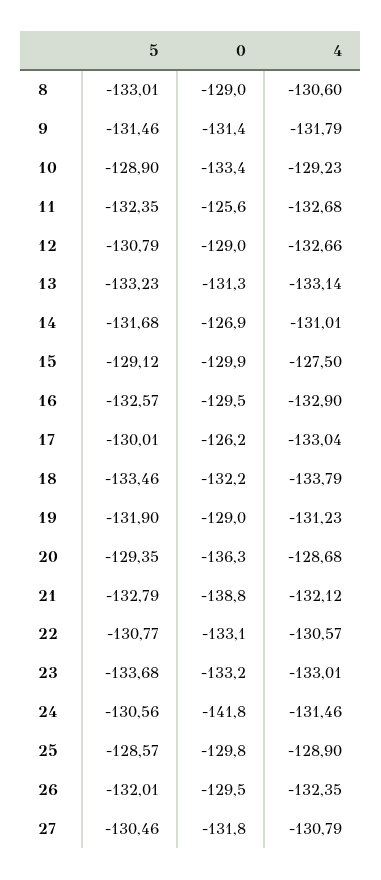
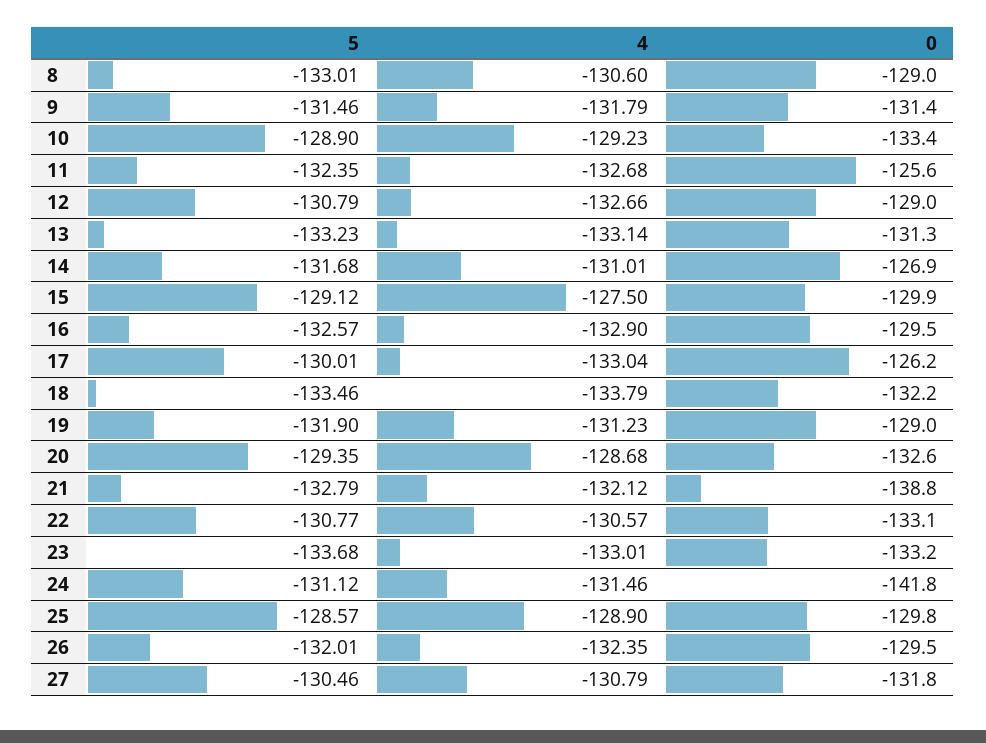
  {
    "5": {
      "8": -133.01,
      "9": -131.46,
      "10": -128.9,
      "11": -132.35,
      "12": -130.79,
      "13": -133.23,
      "14": -131.68,
      "15": -129.12,
      "16": -132.57,
      "17": -130.01,
      "18": -133.46,
      "19": -131.9,
      "20": -129.35,
      "21": -132.79,
      "22": -130.77,
      "23": -133.68,
-     "24": -130.56,
+     "24": -131.12,
      "25": -128.57,
      "26": -132.01,
      "27": -130.46
    },
    "0": {
      "8": -129,
      "9": -131.4,
      "10": -133.4,
      "11": -125.6,
      "12": -129,
      "13": -131.3,
      "14": -126.9,
      "15": -129.9,
      "16": -129.5,
      "17": -126.2,
      "18": -132.2,
      "19": -129,
-     "20": -136.3,
+     "20": -132.6,
      "21": -138.8,
      "22": -133.1,
      "23": -133.2,
      "24": -141.8,
      "25": -129.8,
      "26": -129.5,
      "27": -131.8
    },
    "4": {
      "8": -130.6,
      "9": -131.79,
      "10": -129.23,
      "11": -132.68,
      "12": -132.66,
      "13": -133.14,
      "14": -131.01,
      "15": -127.5,
      "16": -132.9,
      "17": -133.04,
      "18": -133.79,
      "19": -131.23,
      "20": -128.68,
      "21": -132.12,
      "22": -130.57,
      "23": -133.01,
      "24": -131.46,
      "25": -128.9,
      "26": -132.35,
      "27": -130.79
    }
  }

